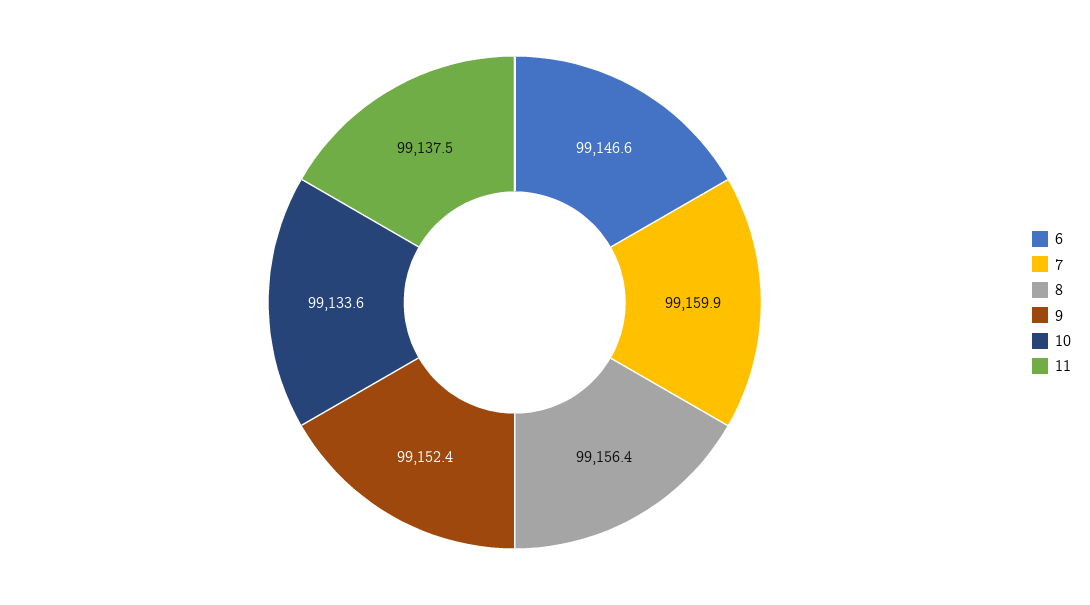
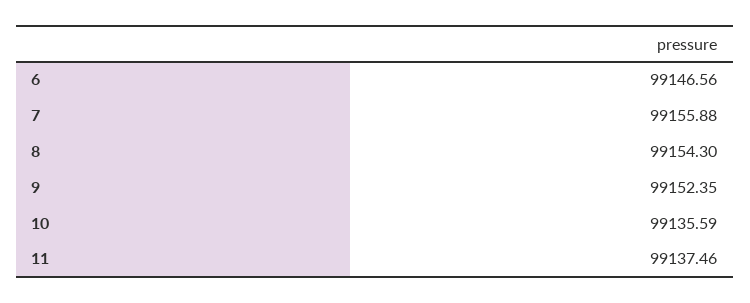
  {
    "6": 99146.56,
-   "7": 99159.9,
+   "7": 99155.88,
-   "8": 99156.4,
+   "8": 99154.3,
    "9": 99152.35,
-   "10": 99133.6,
+   "10": 99135.59,
    "11": 99137.46
  }

